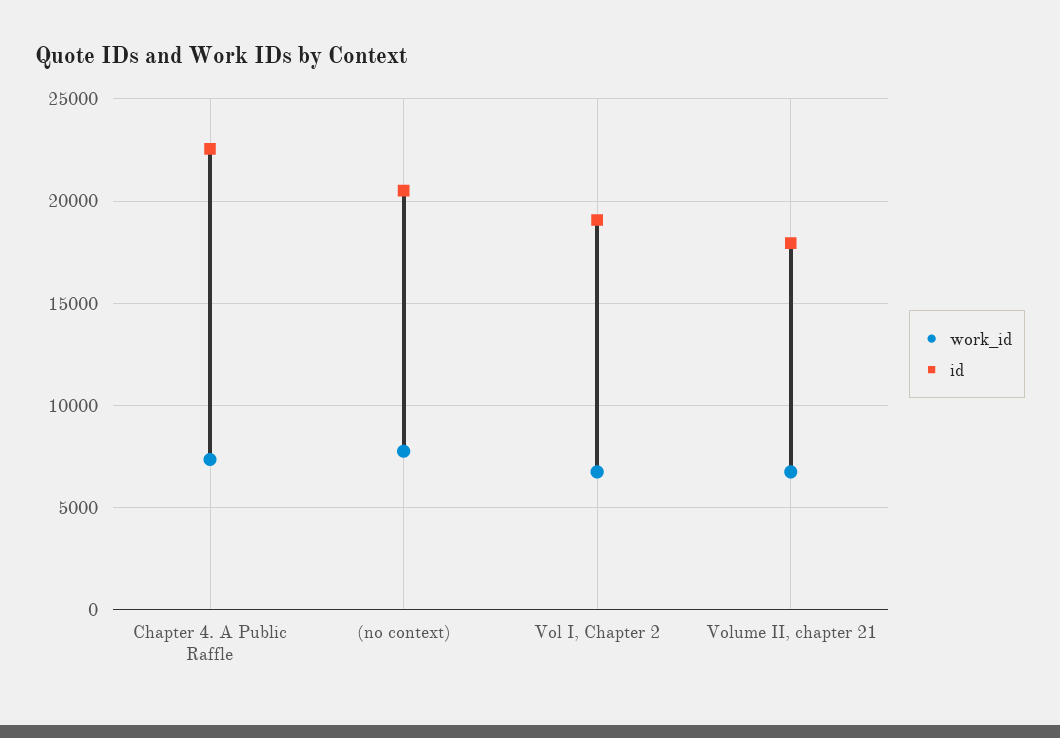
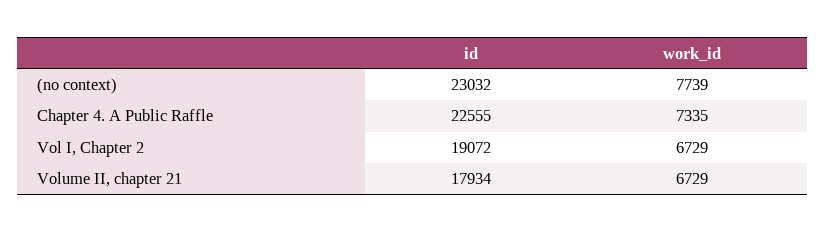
  {
    "work_id": {
      "Chapter 4. A Public Raffle": 7335,
      "(no context)": 7739,
      "Vol I, Chapter 2": 6729,
      "Volume II, chapter 21": 6729
    },
    "id": {
      "Chapter 4. A Public Raffle": 22555,
-     "(no context)": 20500,
+     "(no context)": 23032,
      "Vol I, Chapter 2": 19072,
      "Volume II, chapter 21": 17934
    }
  }

